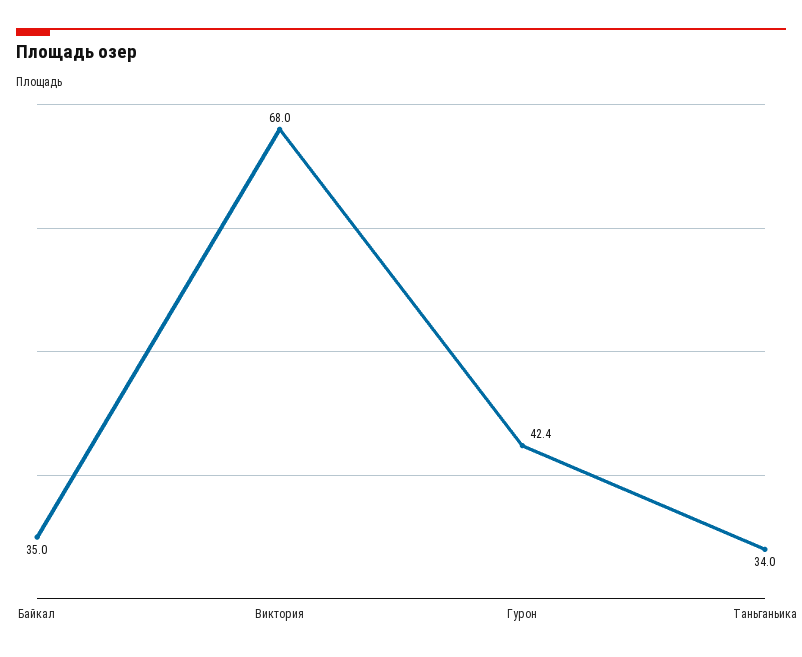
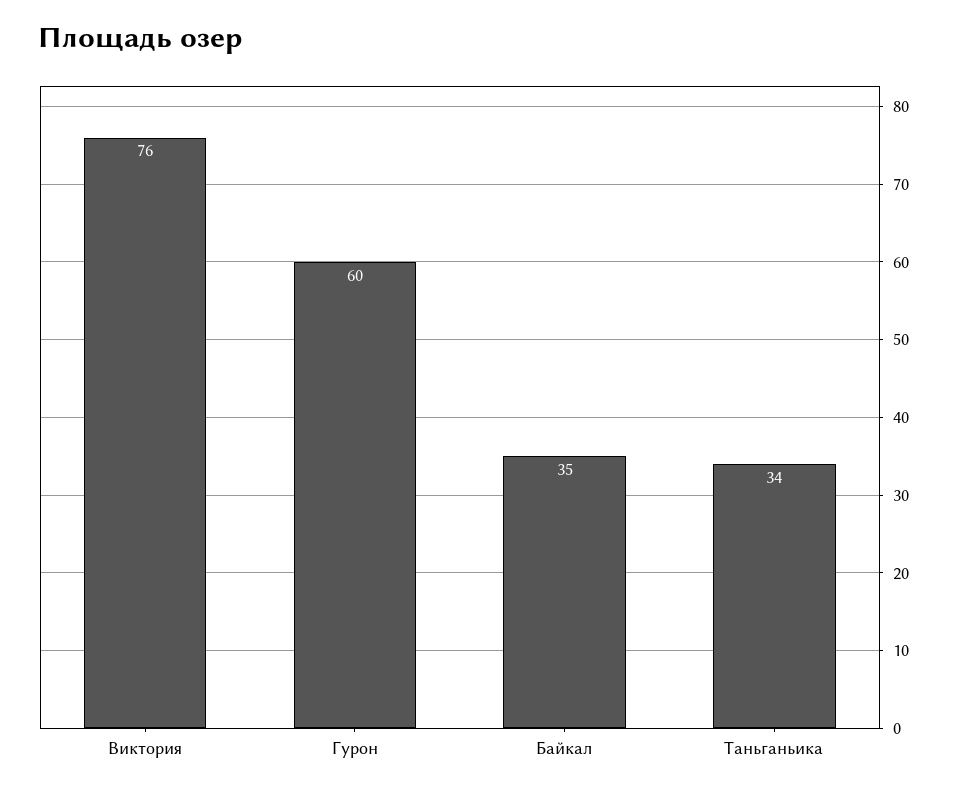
  {
    "Байкал": 35,
-   "Виктория": 68,
+   "Виктория": 76,
-   "Гурон": 42.4,
+   "Гурон": 60,
    "Таньганьика": 34
  }

